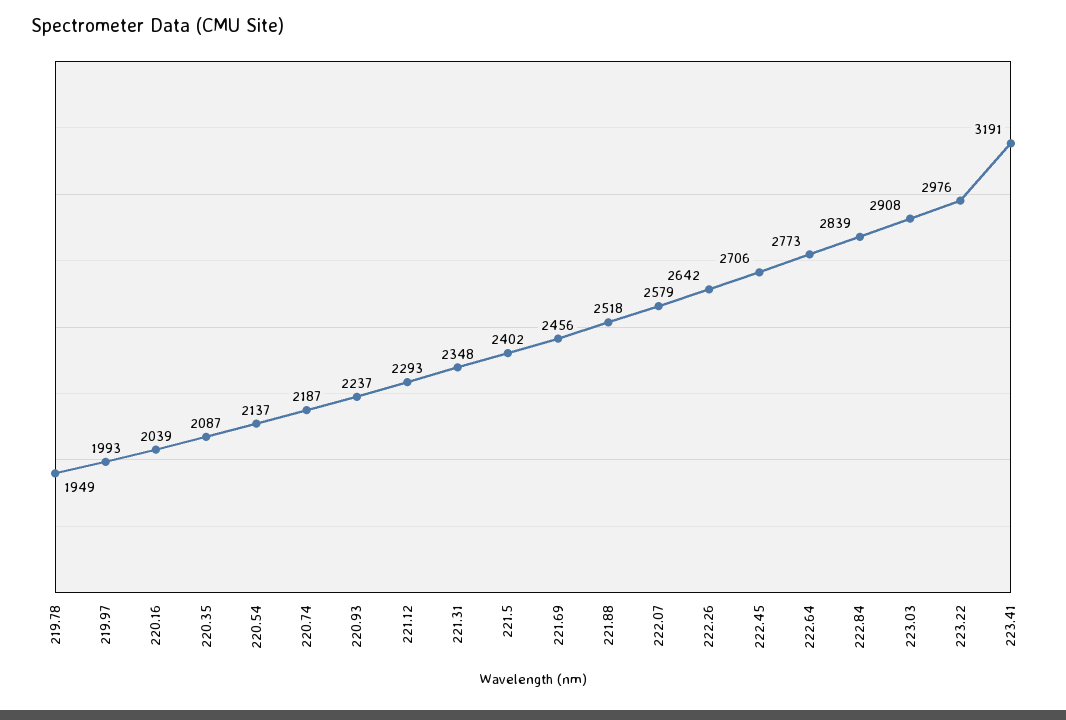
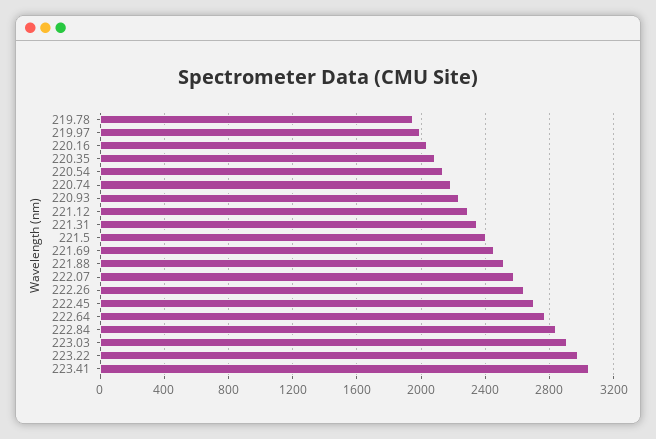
  {
    "219.78": 1949,
    "219.97": 1993,
    "220.16": 2039,
    "220.35": 2087,
    "220.54": 2137,
    "220.74": 2187,
    "220.93": 2237,
    "221.12": 2293,
    "221.31": 2348,
    "221.5": 2402,
    "221.69": 2456,
    "221.88": 2518,
    "222.07": 2579,
    "222.26": 2642,
    "222.45": 2706,
    "222.64": 2773,
    "222.84": 2839,
    "223.03": 2908,
    "223.22": 2976,
-   "223.41": 3191
+   "223.41": 3050
  }

